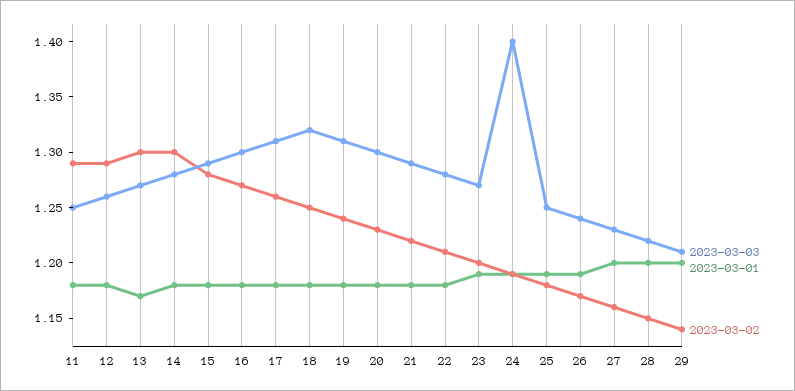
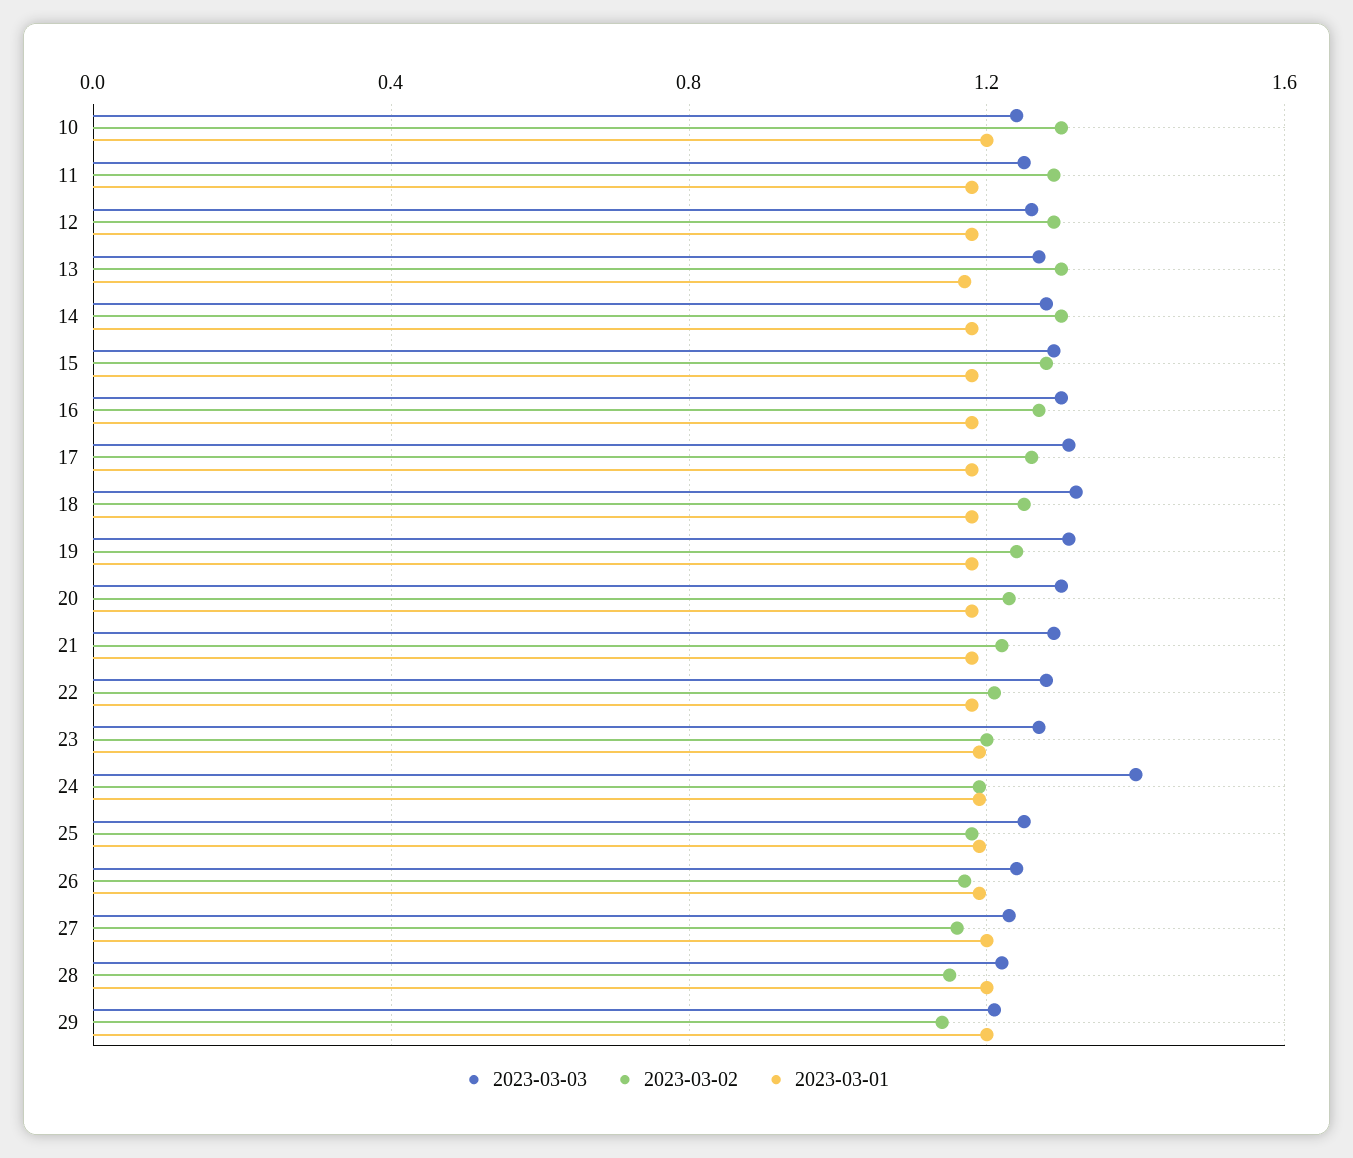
  {
    "2023-03-03": {
      "11": 1.25,
      "12": 1.26,
      "13": 1.27,
      "14": 1.28,
      "15": 1.29,
      "16": 1.3,
      "17": 1.31,
      "18": 1.32,
      "19": 1.31,
      "20": 1.3,
      "21": 1.29,
      "22": 1.28,
      "23": 1.27,
      "24": 1.4,
      "25": 1.25,
      "26": 1.24,
      "27": 1.23,
      "28": 1.22,
-     "29": 1.21
+     "29": 1.21,
+     "10": 1.25
    },
    "2023-03-01": {
      "11": 1.18,
      "12": 1.18,
      "13": 1.17,
      "14": 1.18,
      "15": 1.18,
      "16": 1.18,
      "17": 1.18,
      "18": 1.18,
      "19": 1.18,
      "20": 1.18,
      "21": 1.18,
      "22": 1.18,
      "23": 1.19,
      "24": 1.19,
      "25": 1.19,
      "26": 1.19,
      "27": 1.2,
      "28": 1.2,
-     "29": 1.2
+     "29": 1.2,
+     "10": 1.2
    },
    "2023-03-02": {
      "11": 1.29,
      "12": 1.29,
      "13": 1.3,
      "14": 1.3,
      "15": 1.28,
      "16": 1.27,
      "17": 1.26,
      "18": 1.25,
      "19": 1.24,
      "20": 1.23,
      "21": 1.22,
      "22": 1.21,
      "23": 1.2,
      "24": 1.19,
      "25": 1.18,
      "26": 1.17,
      "27": 1.16,
      "28": 1.15,
-     "29": 1.14
+     "29": 1.14,
+     "10": 1.3
    }
  }

